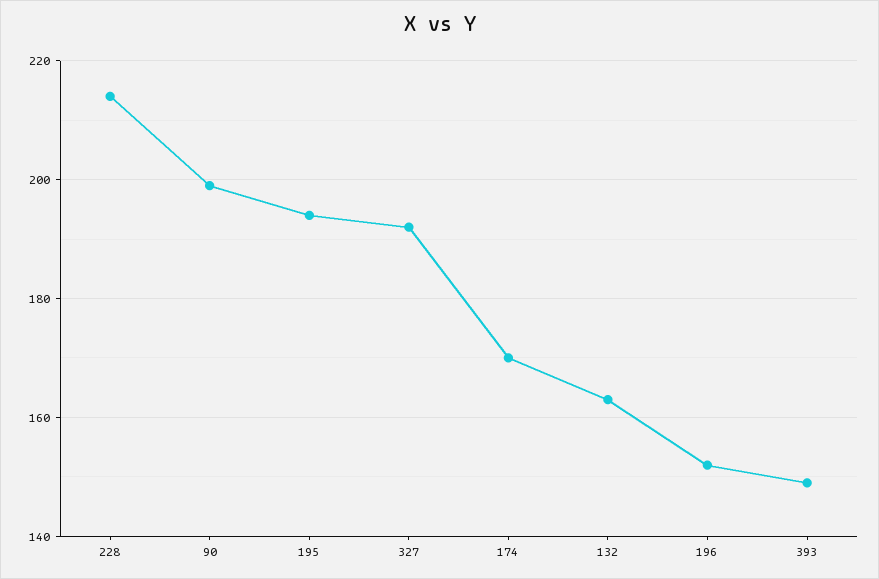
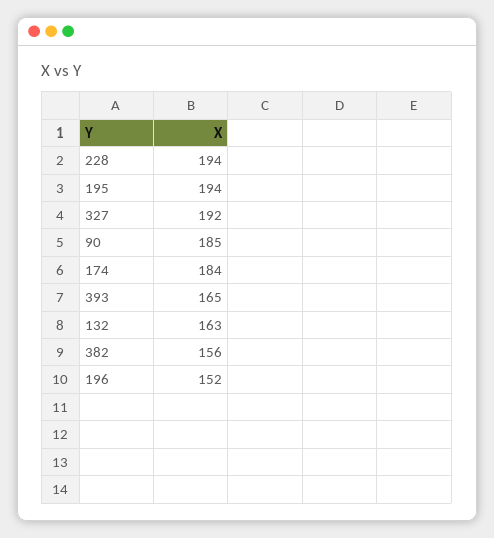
  {
-   "228": 215,
+   "228": 194,
-   "90": 200,
+   "90": 185,
    "195": 194,
    "327": 192,
-   "174": 170,
+   "174": 184,
    "132": 163,
    "196": 152,
-   "393": 150
+   "393": 165,
+   "382": 156
  }

